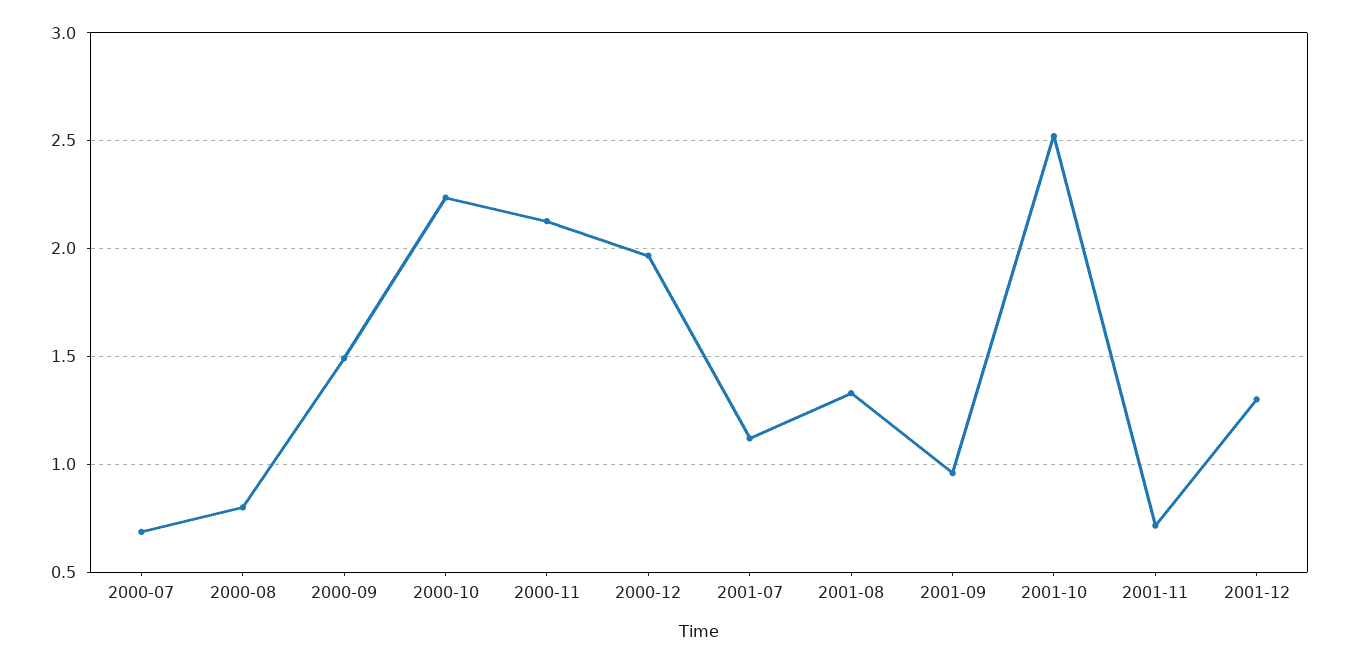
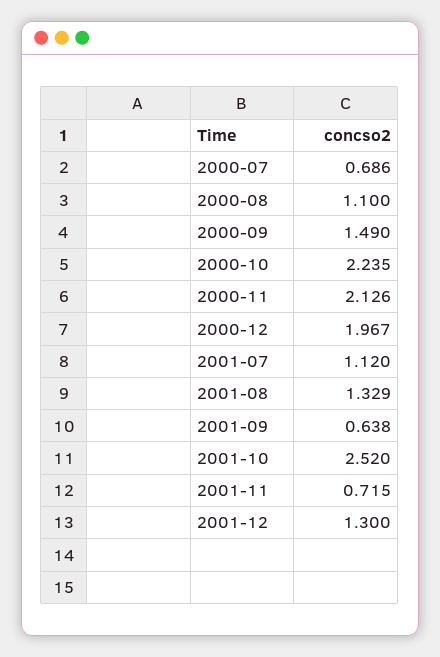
  {
    "2000-07": 0.686,
-   "2000-08": 0.8,
+   "2000-08": 1.1,
    "2000-09": 1.49,
    "2000-10": 2.235,
    "2000-11": 2.126,
    "2000-12": 1.967,
    "2001-07": 1.12,
    "2001-08": 1.329,
-   "2001-09": 0.95,
+   "2001-09": 0.638,
    "2001-10": 2.52,
    "2001-11": 0.715,
    "2001-12": 1.3
  }

